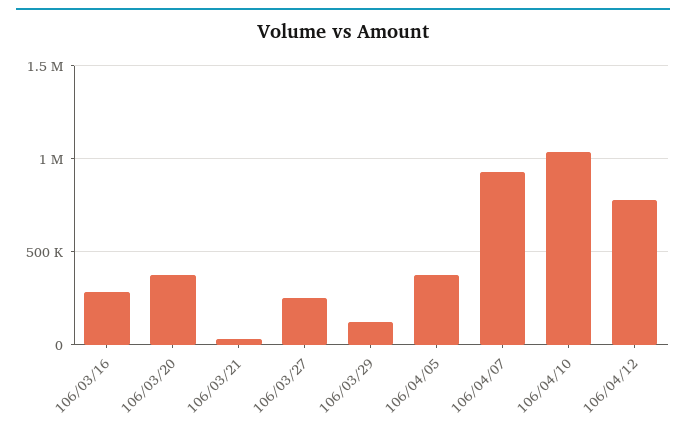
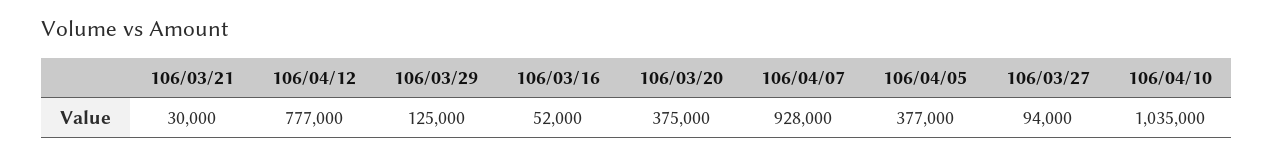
  {
-   "106/03/16": 300000,
+   "106/03/16": 52000,
    "106/03/20": 375000,
    "106/03/21": 30000,
-   "106/03/27": 250000,
+   "106/03/27": 94000,
    "106/03/29": 125000,
    "106/04/05": 377000,
    "106/04/07": 928000,
    "106/04/10": 1035000,
    "106/04/12": 777000
  }

